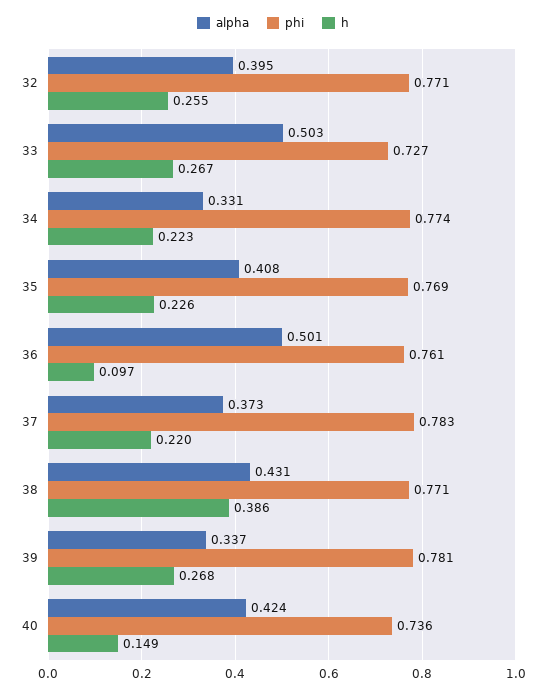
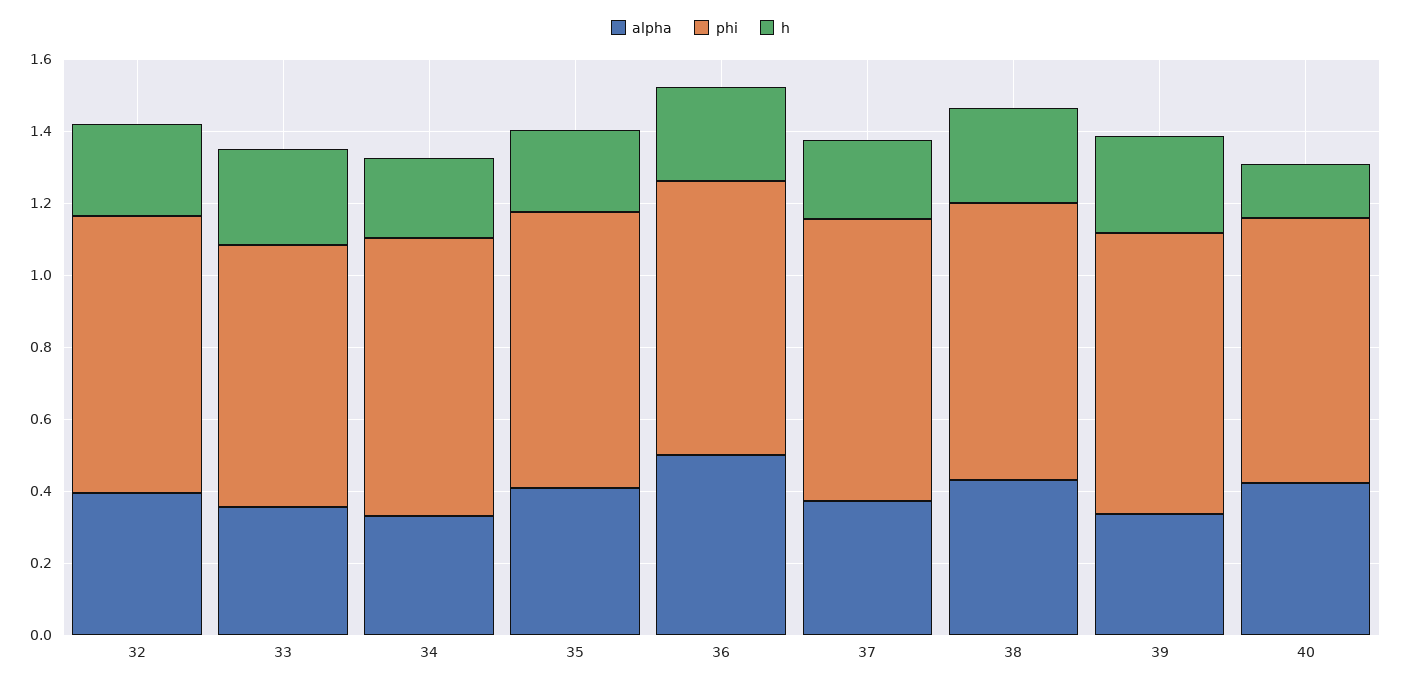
  {
    "alpha": {
      "32": 0.395,
-     "33": 0.503,
+     "33": 0.35,
      "34": 0.331,
      "35": 0.408,
      "36": 0.501,
      "37": 0.373,
      "38": 0.431,
      "39": 0.337,
      "40": 0.424
    },
    "phi": {
      "32": 0.771,
      "33": 0.727,
      "34": 0.774,
      "35": 0.769,
      "36": 0.761,
      "37": 0.783,
      "38": 0.771,
      "39": 0.781,
      "40": 0.736
    },
    "h": {
      "32": 0.255,
      "33": 0.267,
      "34": 0.223,
      "35": 0.226,
-     "36": 0.097,
+     "36": 0.25,
      "37": 0.22,
-     "38": 0.386,
+     "38": 0.25,
      "39": 0.268,
      "40": 0.149
    }
  }

